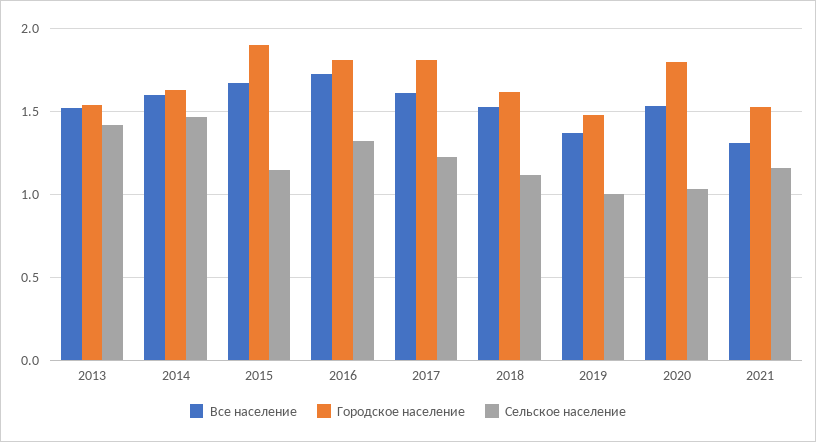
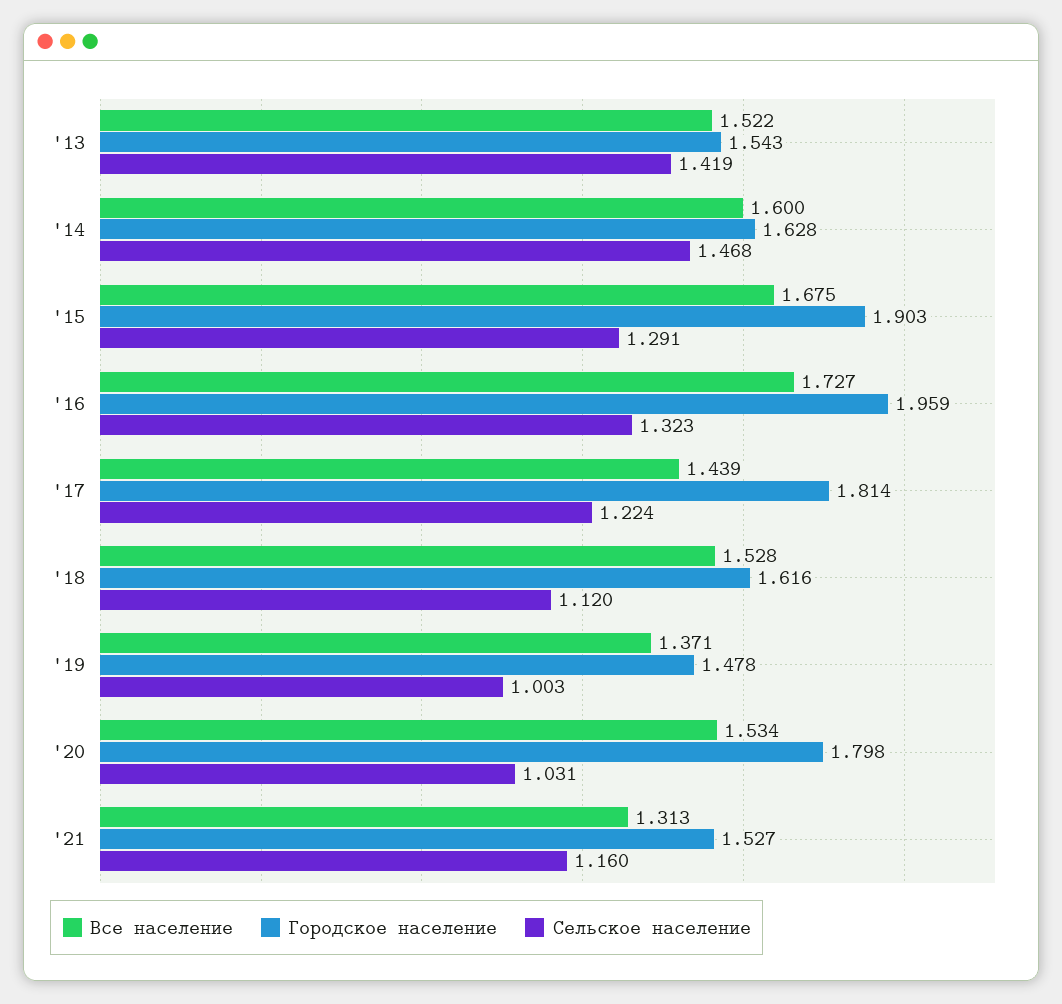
  {
    "Все население": {
      "2013": 1.522,
      "2014": 1.6,
      "2015": 1.675,
      "2016": 1.727,
-     "2017": 1.6,
+     "2017": 1.439,
      "2018": 1.528,
      "2019": 1.371,
      "2020": 1.534,
      "2021": 1.313
    },
    "Городское население": {
      "2013": 1.543,
      "2014": 1.628,
      "2015": 1.903,
-     "2016": 1.8,
+     "2016": 1.959,
      "2017": 1.814,
      "2018": 1.616,
      "2019": 1.478,
      "2020": 1.798,
      "2021": 1.527
    },
    "Сельское население": {
      "2013": 1.419,
      "2014": 1.468,
-     "2015": 1.15,
+     "2015": 1.291,
      "2016": 1.323,
      "2017": 1.224,
      "2018": 1.12,
      "2019": 1.003,
      "2020": 1.031,
      "2021": 1.16
    }
  }

